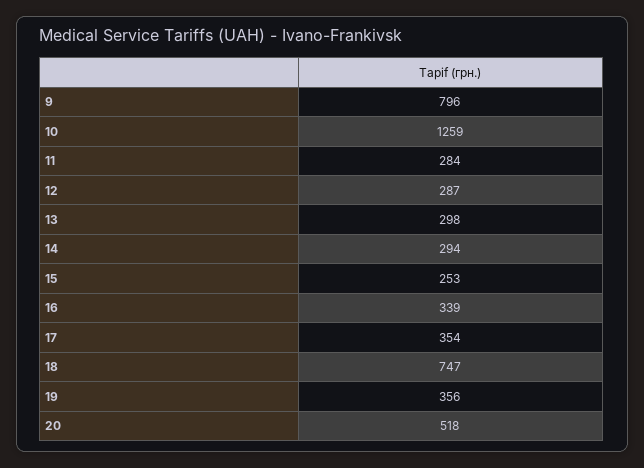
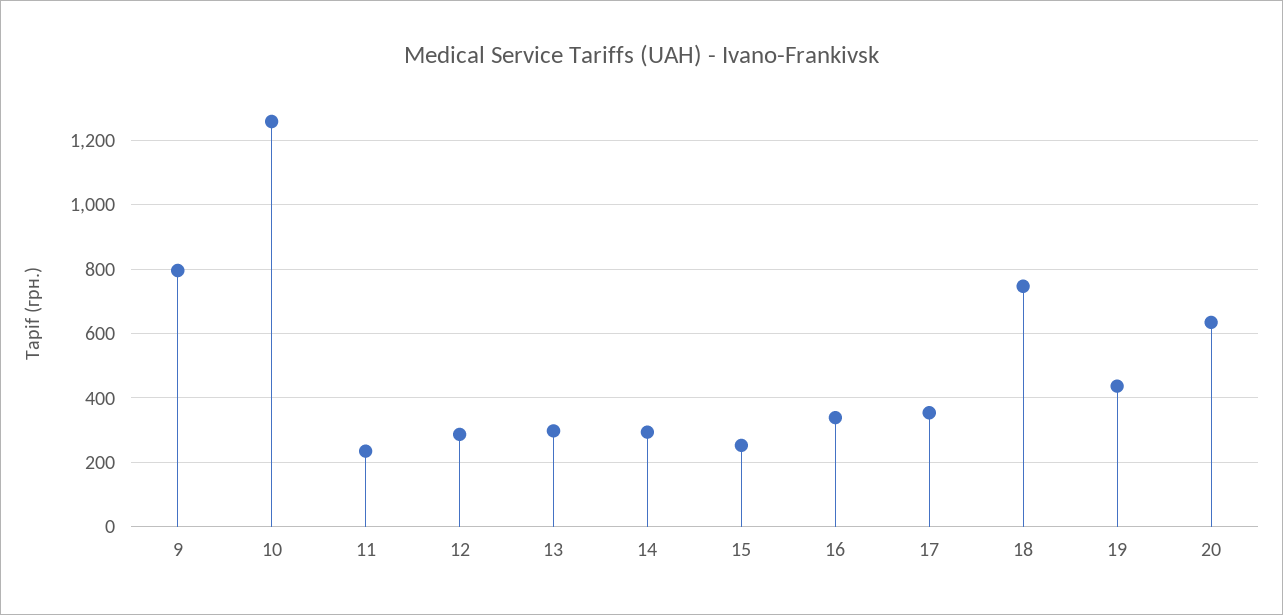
  {
    "9": 796,
    "10": 1259,
-   "11": 284,
+   "11": 240,
    "12": 287,
    "13": 298,
    "14": 294,
    "15": 253,
    "16": 339,
    "17": 354,
    "18": 747,
-   "19": 356,
+   "19": 440,
-   "20": 518
+   "20": 640
  }

